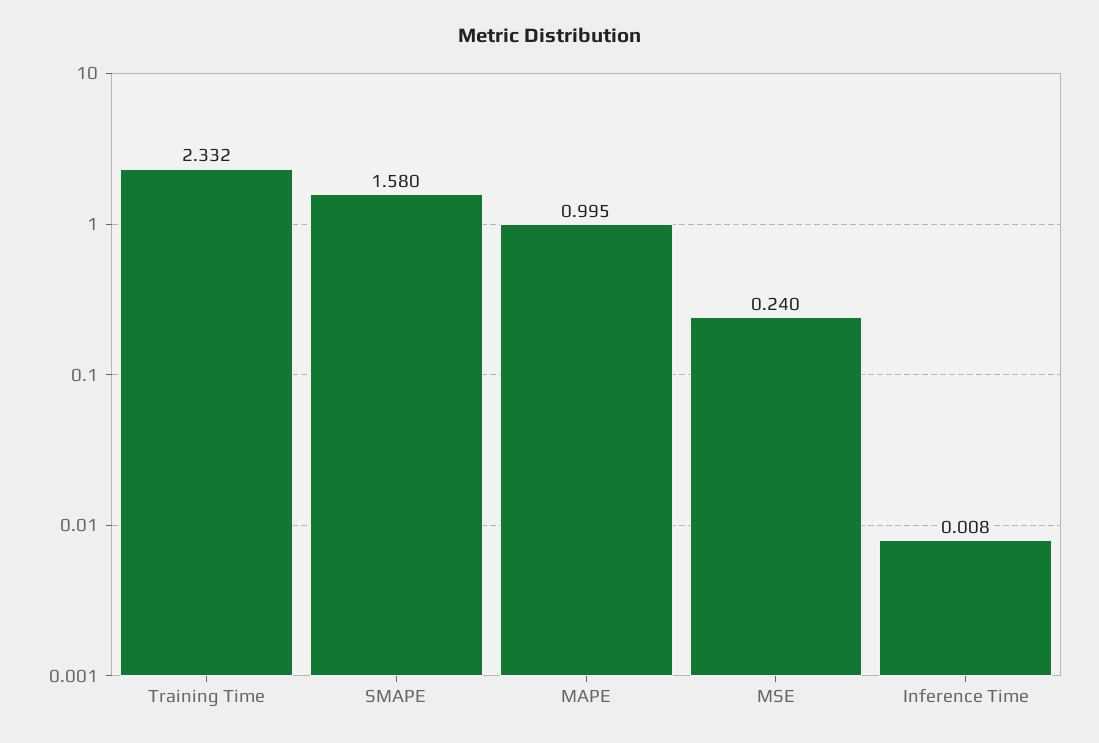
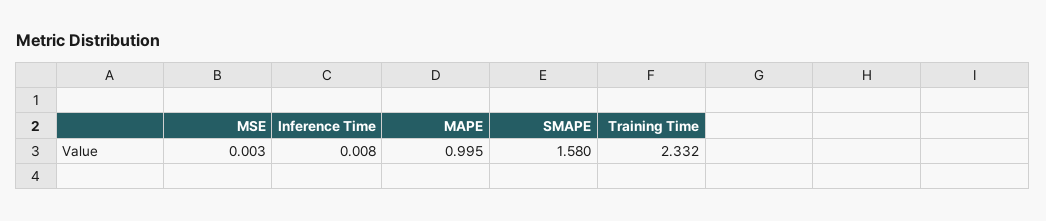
  {
    "Training Time": 2.332,
    "SMAPE": 1.58,
    "MAPE": 0.995,
-   "MSE": 0.24,
+   "MSE": 0.003,
    "Inference Time": 0.008
  }

